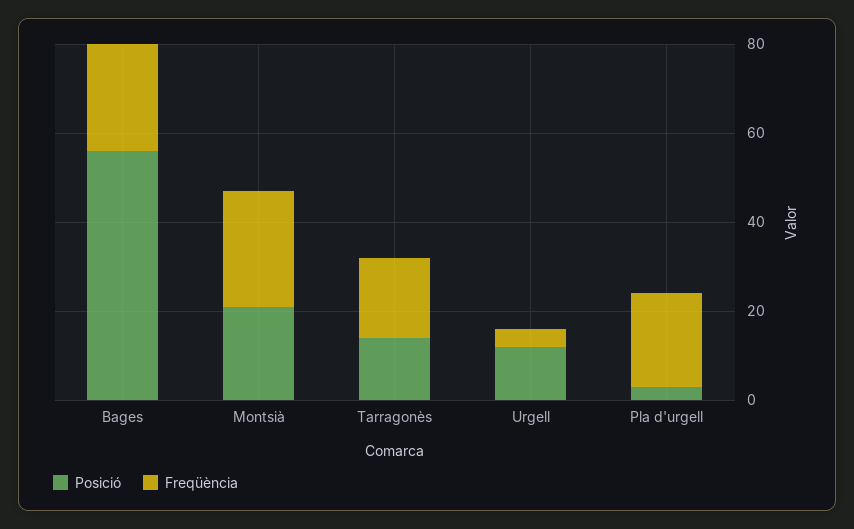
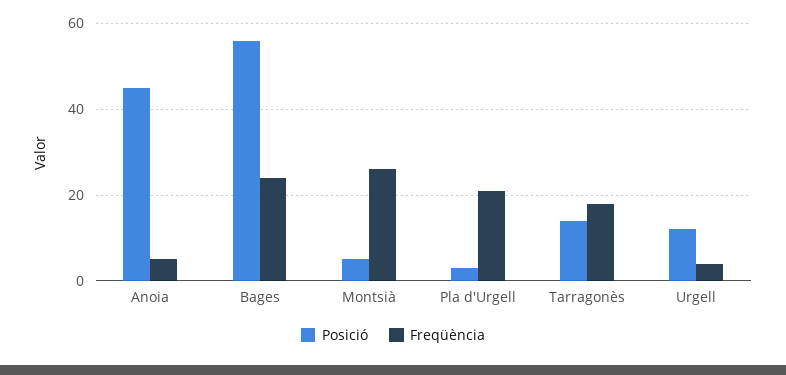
  {
    "Posició": {
      "Bages": 55,
-     "Montsià": 20,
+     "Montsià": 5,
      "Tarragonès": 15,
      "Urgell": 10,
-     "Pla d'urgell": 5
+     "Pla d'urgell": 5,
+     "Anoia": 45
    },
    "Freqüència": {
      "Bages": 25,
      "Montsià": 25,
      "Tarragonès": 20,
      "Urgell": 5,
-     "Pla d'urgell": 20
+     "Pla d'urgell": 20,
+     "Anoia": 5
    }
  }

